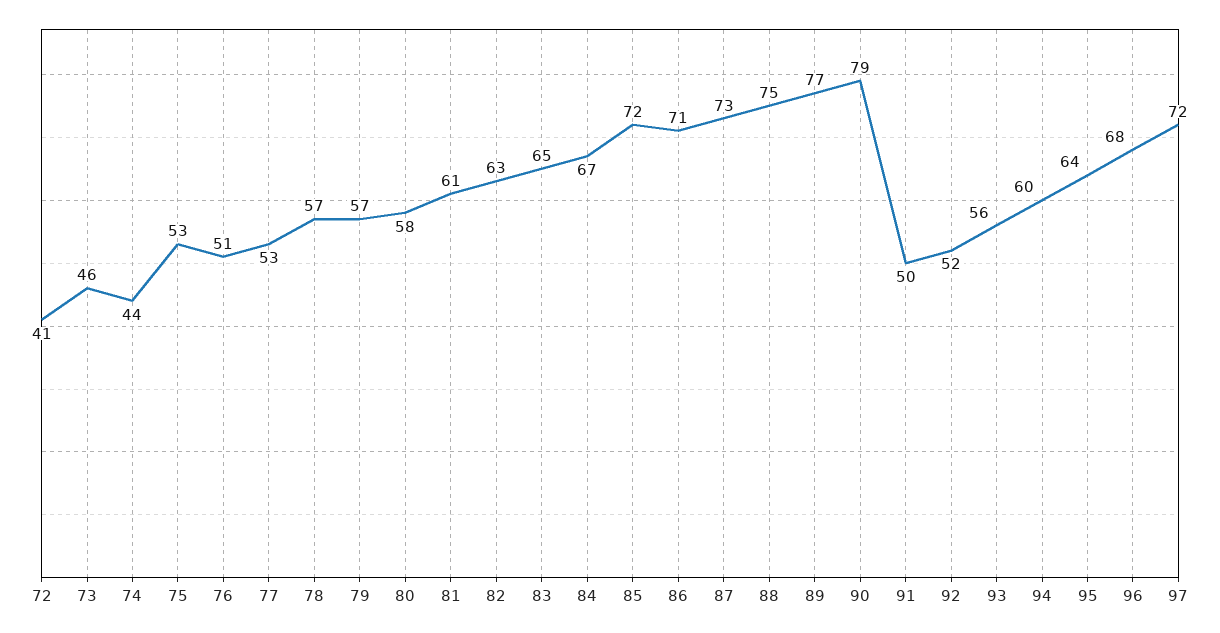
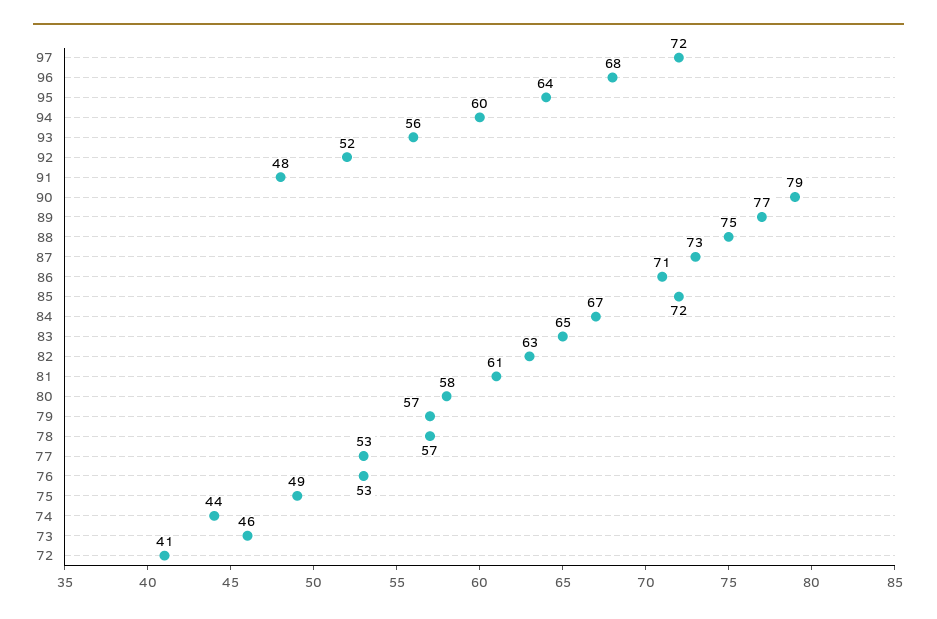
  {
    "72": 41,
    "73": 46,
    "74": 44,
-   "75": 53,
+   "75": 49,
-   "76": 51,
+   "76": 53,
    "77": 53,
    "78": 57,
    "79": 57,
    "80": 58,
    "81": 61,
    "82": 63,
    "83": 65,
    "84": 67,
    "85": 72,
    "86": 71,
    "87": 73,
    "88": 75,
    "89": 77,
    "90": 79,
-   "91": 50,
+   "91": 48,
    "92": 52,
    "93": 56,
    "94": 60,
    "95": 64,
    "96": 68,
    "97": 72
  }

